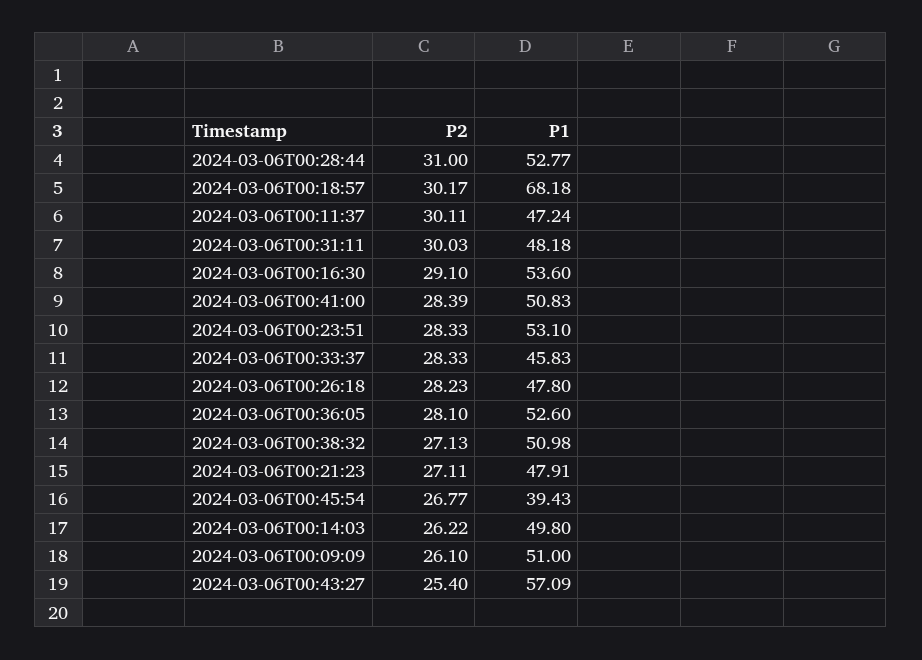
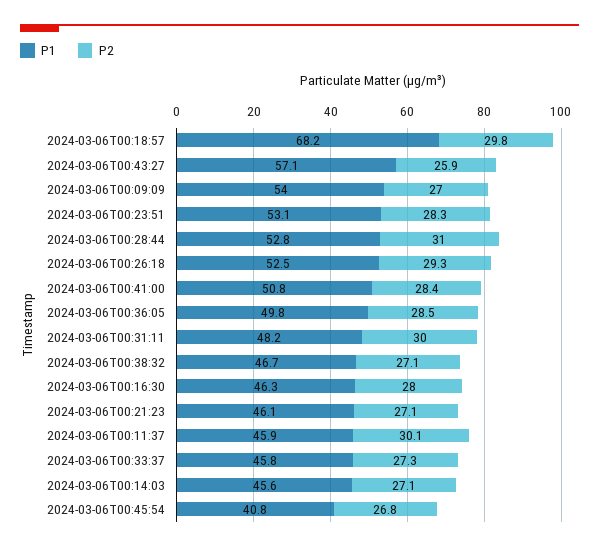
  {
    "P2": {
      "2024-03-06T00:28:44": 31,
-     "2024-03-06T00:18:57": 30.17,
+     "2024-03-06T00:18:57": 29.8,
      "2024-03-06T00:11:37": 30.11,
      "2024-03-06T00:31:11": 30.03,
-     "2024-03-06T00:16:30": 29.1,
+     "2024-03-06T00:16:30": 28,
      "2024-03-06T00:41:00": 28.39,
      "2024-03-06T00:23:51": 28.33,
-     "2024-03-06T00:33:37": 28.33,
+     "2024-03-06T00:33:37": 27.3,
-     "2024-03-06T00:26:18": 28.23,
+     "2024-03-06T00:26:18": 29.3,
-     "2024-03-06T00:36:05": 28.1,
+     "2024-03-06T00:36:05": 28.5,
      "2024-03-06T00:38:32": 27.13,
      "2024-03-06T00:21:23": 27.11,
      "2024-03-06T00:45:54": 26.77,
-     "2024-03-06T00:14:03": 26.22,
+     "2024-03-06T00:14:03": 27.1,
-     "2024-03-06T00:09:09": 26.1,
+     "2024-03-06T00:09:09": 27,
-     "2024-03-06T00:43:27": 25.4
+     "2024-03-06T00:43:27": 25.9
    },
    "P1": {
      "2024-03-06T00:28:44": 52.77,
      "2024-03-06T00:18:57": 68.18,
-     "2024-03-06T00:11:37": 47.24,
+     "2024-03-06T00:11:37": 45.9,
      "2024-03-06T00:31:11": 48.18,
-     "2024-03-06T00:16:30": 53.6,
+     "2024-03-06T00:16:30": 46.3,
      "2024-03-06T00:41:00": 50.83,
      "2024-03-06T00:23:51": 53.1,
      "2024-03-06T00:33:37": 45.83,
-     "2024-03-06T00:26:18": 47.8,
+     "2024-03-06T00:26:18": 52.5,
-     "2024-03-06T00:36:05": 52.6,
+     "2024-03-06T00:36:05": 49.8,
-     "2024-03-06T00:38:32": 50.98,
+     "2024-03-06T00:38:32": 46.7,
-     "2024-03-06T00:21:23": 47.91,
+     "2024-03-06T00:21:23": 46.1,
-     "2024-03-06T00:45:54": 39.43,
+     "2024-03-06T00:45:54": 40.8,
-     "2024-03-06T00:14:03": 49.8,
+     "2024-03-06T00:14:03": 45.6,
-     "2024-03-06T00:09:09": 51,
+     "2024-03-06T00:09:09": 54,
      "2024-03-06T00:43:27": 57.09
    }
  }

